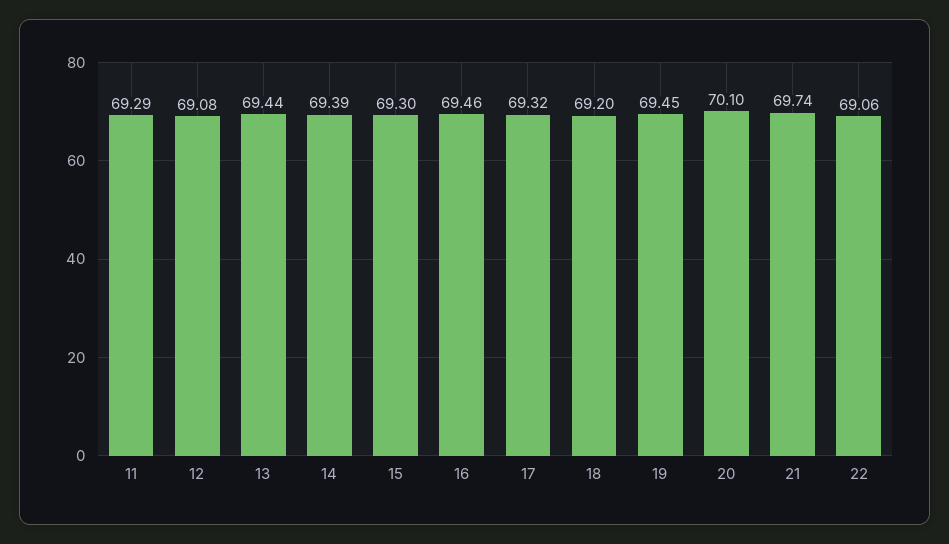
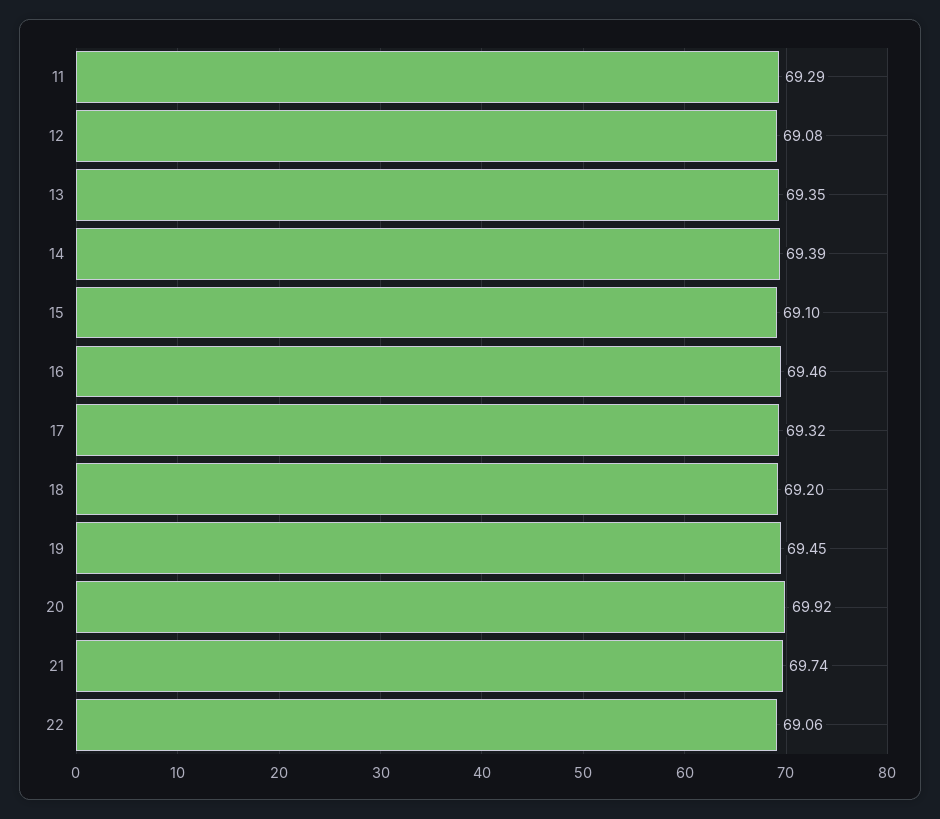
  {
    "11": 69.29,
    "12": 69.08,
-   "13": 69.44,
+   "13": 69.35,
    "14": 69.39,
-   "15": 69.3,
+   "15": 69.1,
    "16": 69.46,
    "17": 69.32,
    "18": 69.2,
    "19": 69.45,
-   "20": 70.1,
+   "20": 69.92,
    "21": 69.74,
    "22": 69.06
  }

